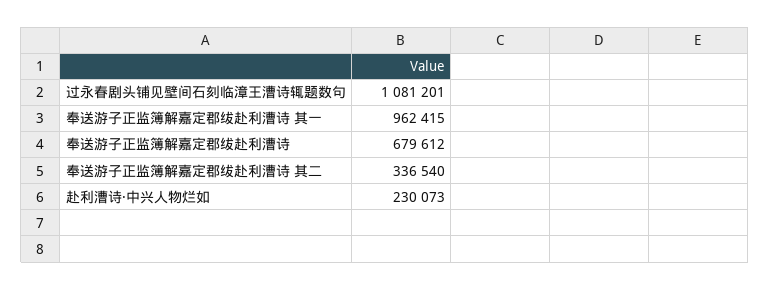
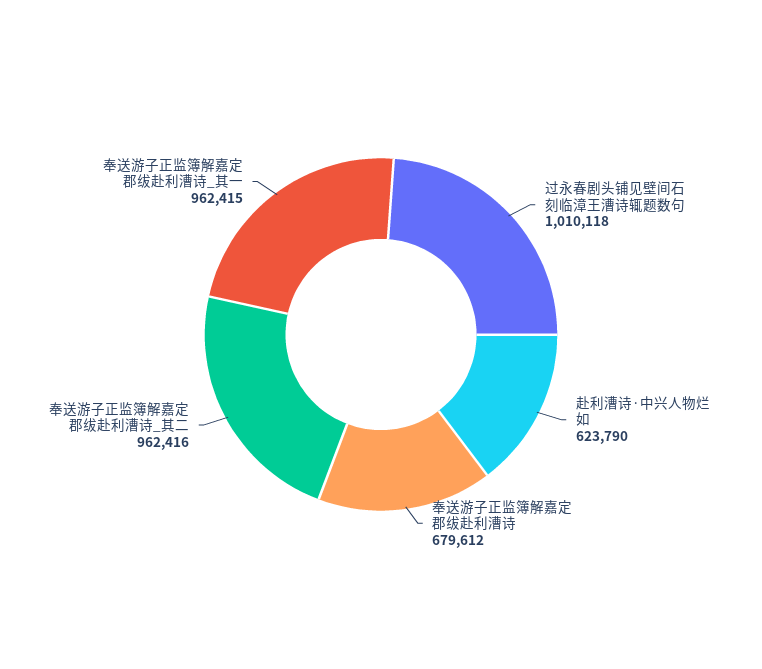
  {
-   "过永春剧头铺见壁间石刻临漳王漕诗辄题数句": 1081201,
+   "过永春剧头铺见壁间石刻临漳王漕诗辄题数句": 1010118,
    "奉送游子正监簿解嘉定郡绂赴利漕诗 其一": 962415,
    "奉送游子正监簿解嘉定郡绂赴利漕诗": 679612,
-   "奉送游子正监簿解嘉定郡绂赴利漕诗 其二": 336540,
+   "奉送游子正监簿解嘉定郡绂赴利漕诗 其二": 962416,
-   "赴利漕诗·中兴人物烂如": 230073
+   "赴利漕诗·中兴人物烂如": 623790
  }

